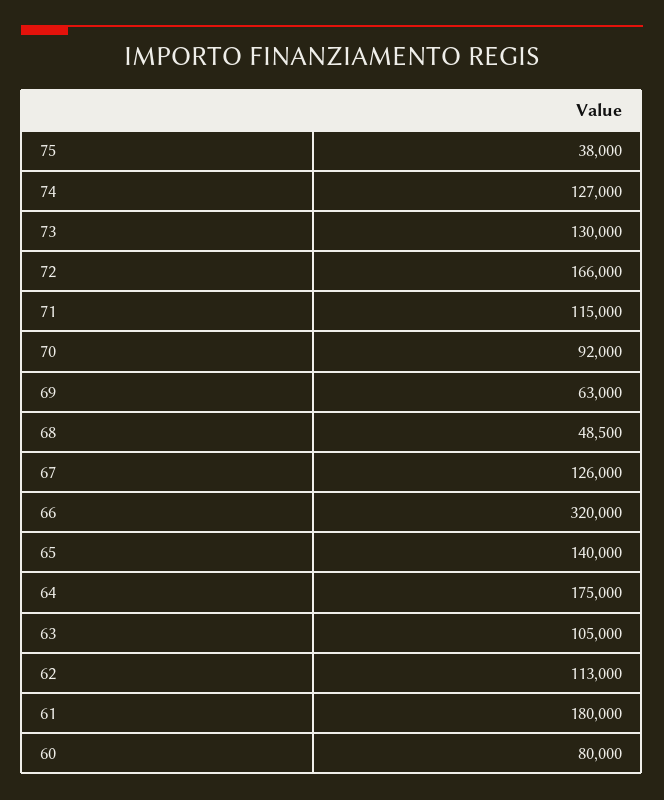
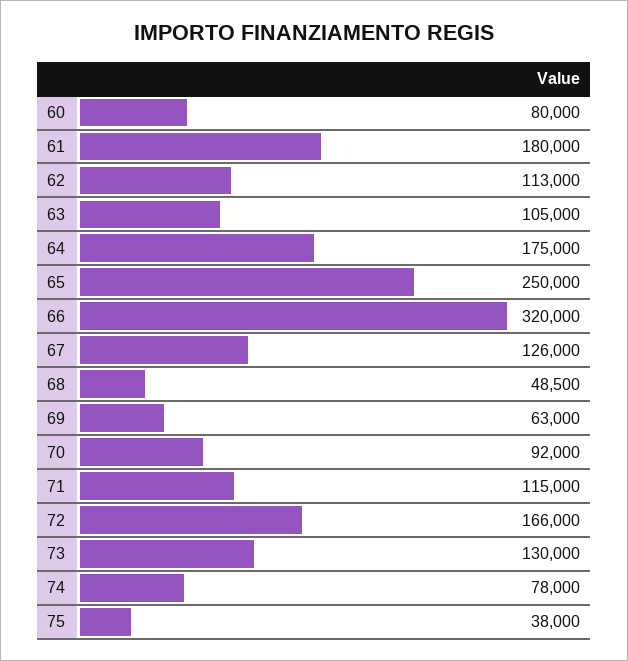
  {
    "75": 38000,
-   "74": 127000,
+   "74": 78000,
    "73": 130000,
    "72": 166000,
    "71": 115000,
    "70": 92000,
    "69": 63000,
    "68": 48500,
    "67": 126000,
    "66": 320000,
-   "65": 140000,
+   "65": 250000,
    "64": 175000,
    "63": 105000,
    "62": 113000,
    "61": 180000,
    "60": 80000
  }

